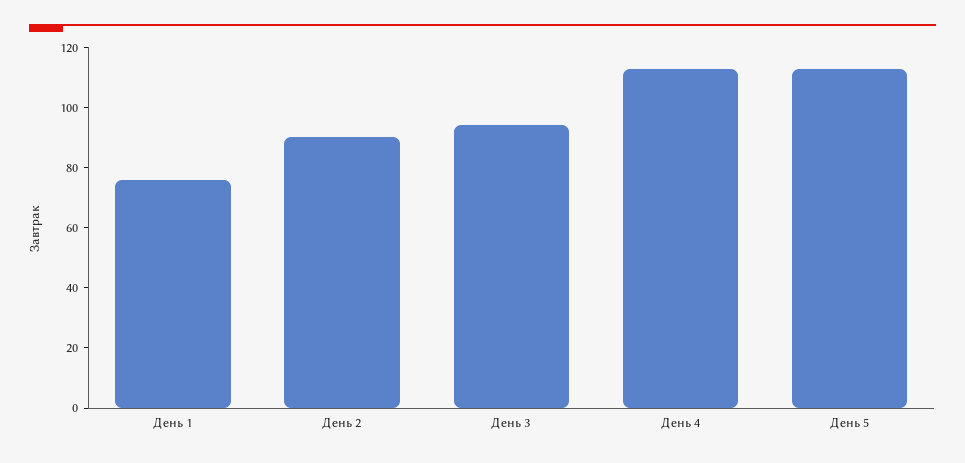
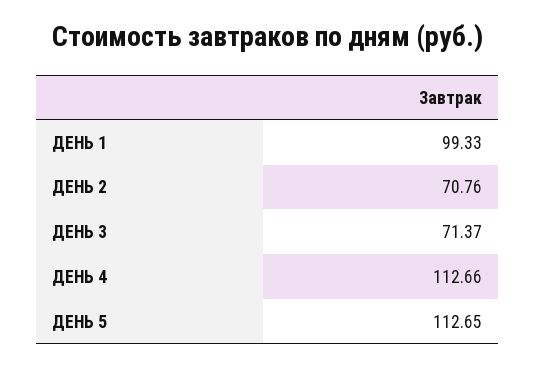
  {
-   "День 1": 75,
+   "День 1": 99.33,
-   "День 2": 90,
+   "День 2": 70.76,
-   "День 3": 95,
+   "День 3": 71.37,
    "День 4": 112.66,
    "День 5": 112.65
  }

